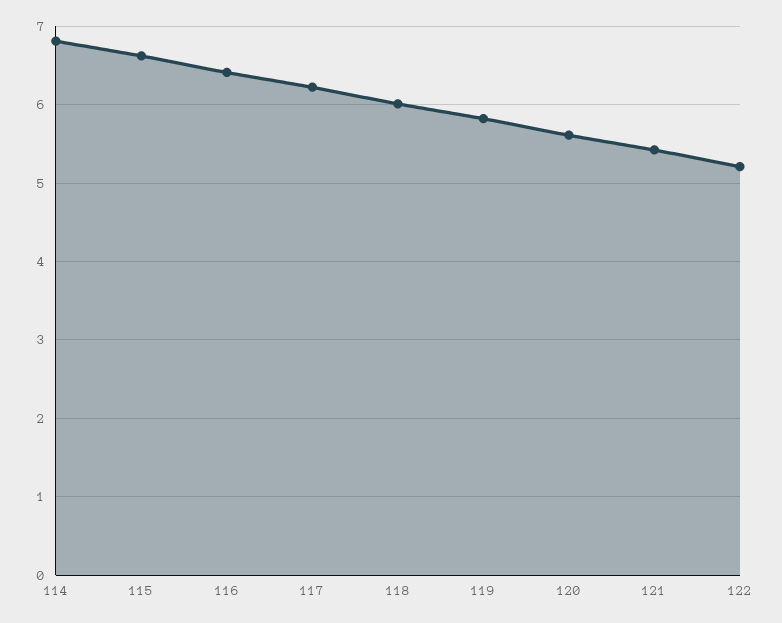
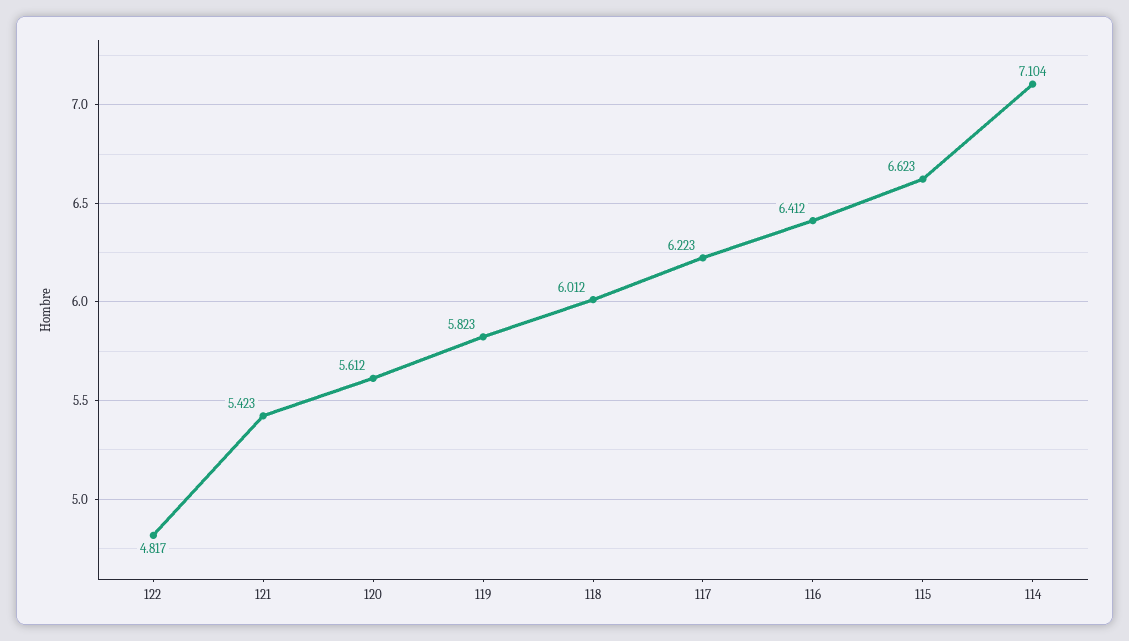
  {
-   "114": 6.8,
+   "114": 7.104,
    "115": 6.623,
    "116": 6.412,
    "117": 6.223,
    "118": 6.012,
    "119": 5.823,
    "120": 5.612,
    "121": 5.423,
-   "122": 5.2
+   "122": 4.817
  }

